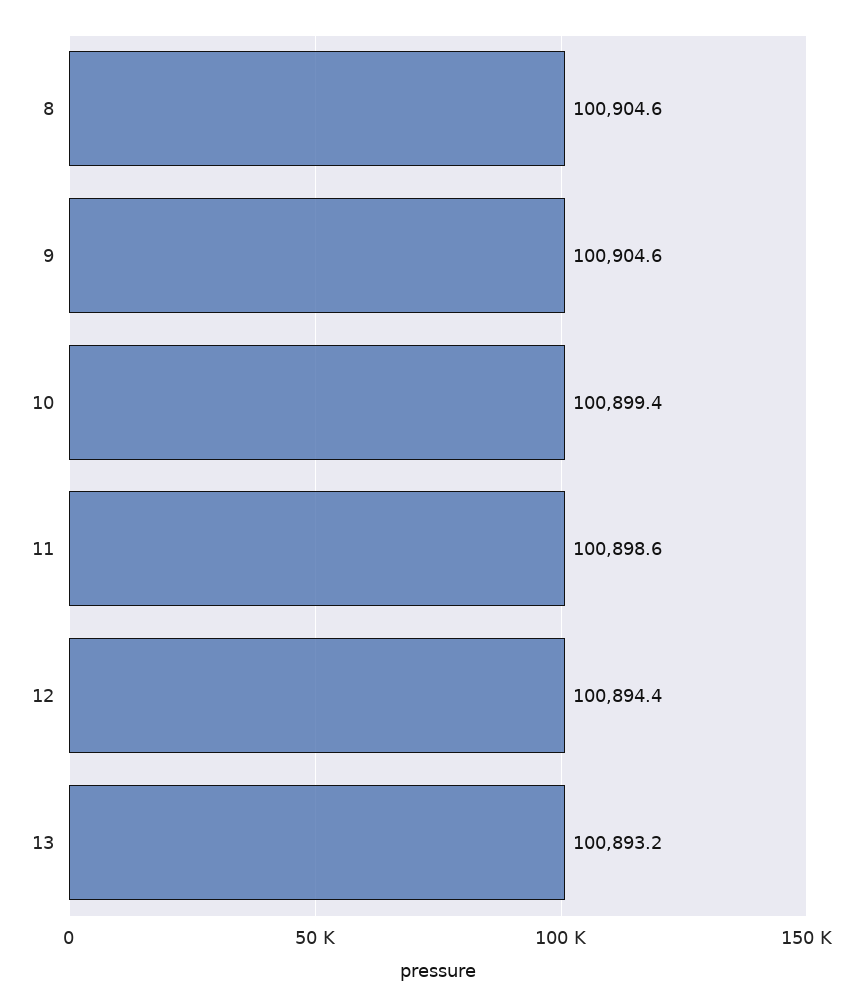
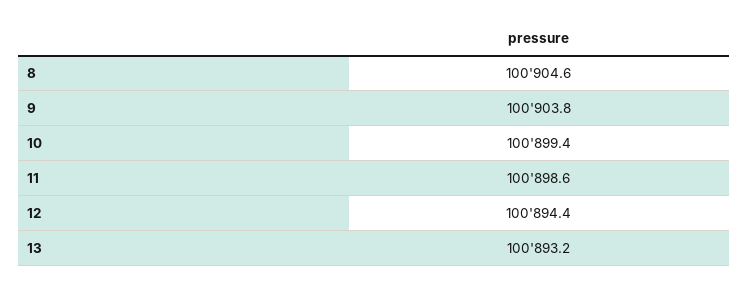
  {
    "8": 100904.6,
-   "9": 100904.6,
+   "9": 100903.8,
    "10": 100899.4,
    "11": 100898.6,
    "12": 100894.4,
    "13": 100893.2
  }

